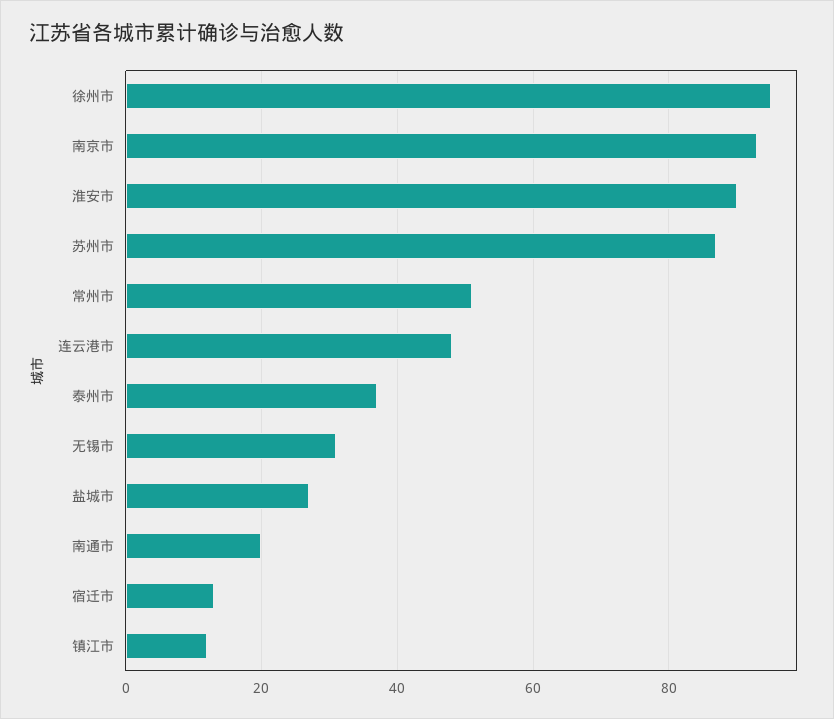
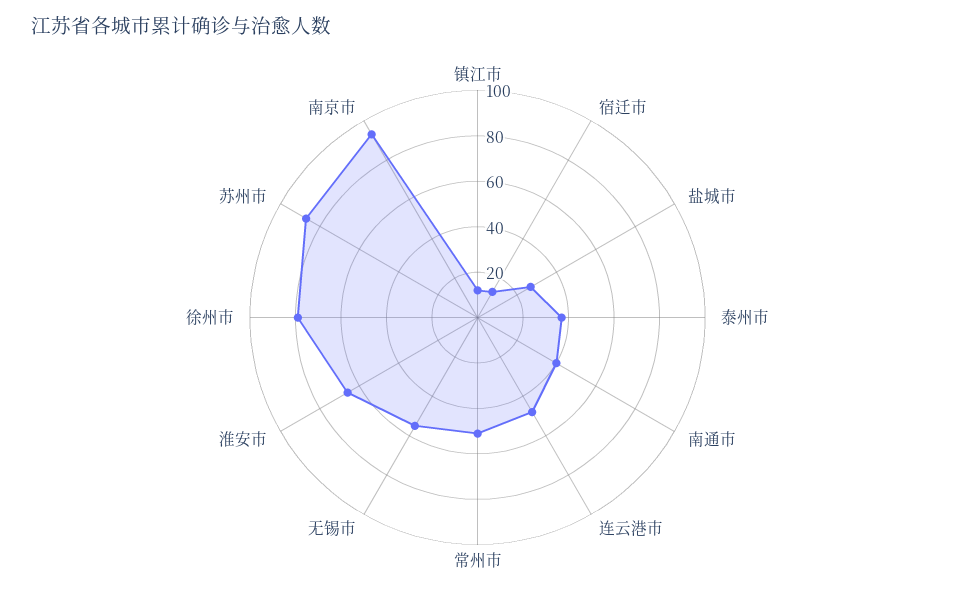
  {
-   "徐州市": 95,
+   "徐州市": 80,
    "南京市": 95,
-   "淮安市": 90,
+   "淮安市": 65,
    "苏州市": 85,
    "常州市": 50,
    "连云港市": 50,
    "泰州市": 35,
-   "无锡市": 30,
+   "无锡市": 55,
    "盐城市": 25,
-   "南通市": 20,
+   "南通市": 40,
    "宿迁市": 15,
    "镇江市": 10
  }

